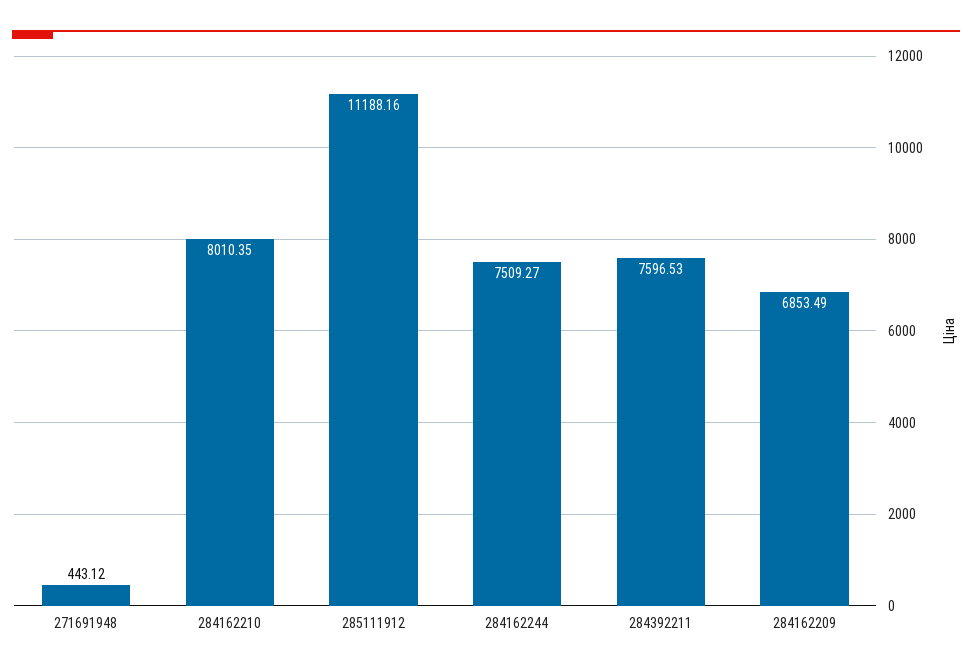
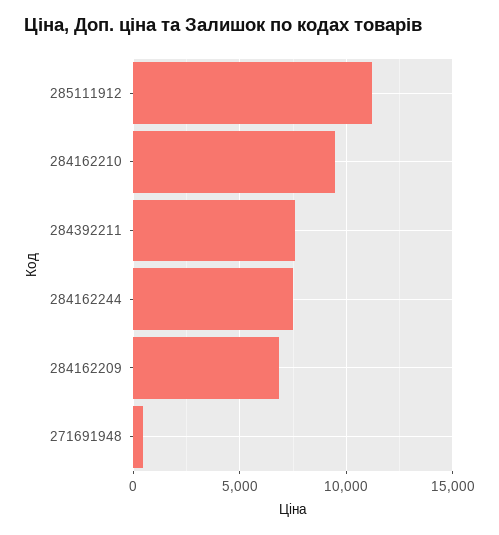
  {
    "271691948": 443.12,
-   "284162210": 8010.35,
+   "284162210": 9500,
    "285111912": 11188.16,
    "284162244": 7509.27,
    "284392211": 7596.53,
    "284162209": 6853.49
  }

